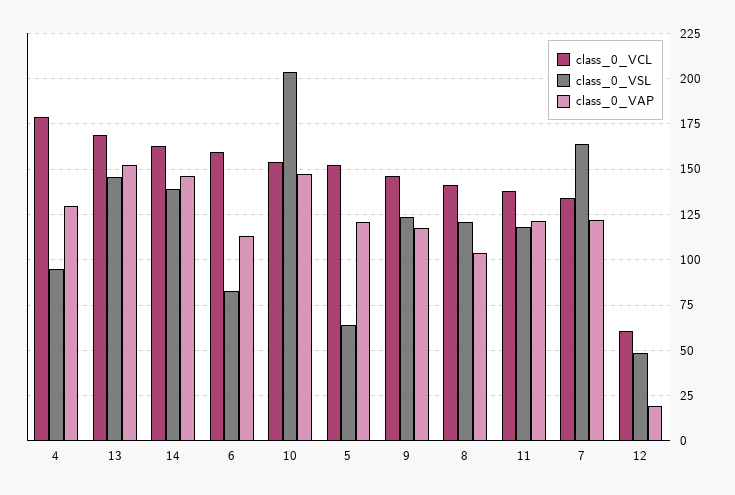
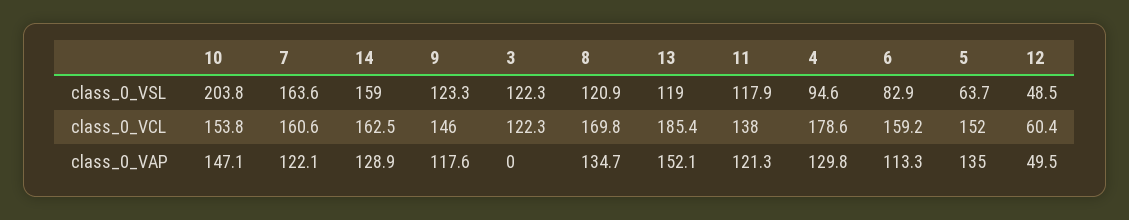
  {
    "class_0_VCL": {
      "4": 178.6,
-     "13": 170,
+     "13": 185.4,
      "14": 162.5,
      "6": 159.2,
      "10": 153.8,
      "5": 152,
      "9": 146,
-     "8": 140,
+     "8": 169.8,
      "11": 138,
-     "7": 135,
+     "7": 160.6,
-     "12": 60.4
+     "12": 60.4,
+     "3": 122.3
    },
    "class_0_VSL": {
      "4": 94.6,
-     "13": 145,
+     "13": 119,
-     "14": 140,
+     "14": 159,
      "6": 82.9,
      "10": 203.8,
      "5": 63.7,
      "9": 123.3,
      "8": 120.9,
      "11": 117.9,
      "7": 163.6,
-     "12": 48.5
+     "12": 48.5,
+     "3": 122.3
    },
    "class_0_VAP": {
      "4": 129.8,
      "13": 152.1,
-     "14": 145,
+     "14": 128.9,
      "6": 113.3,
      "10": 147.1,
-     "5": 120,
+     "5": 135,
      "9": 117.6,
-     "8": 105,
+     "8": 134.7,
      "11": 121.3,
      "7": 122.1,
-     "12": 20
+     "12": 49.5,
+     "3": 0
    }
  }

